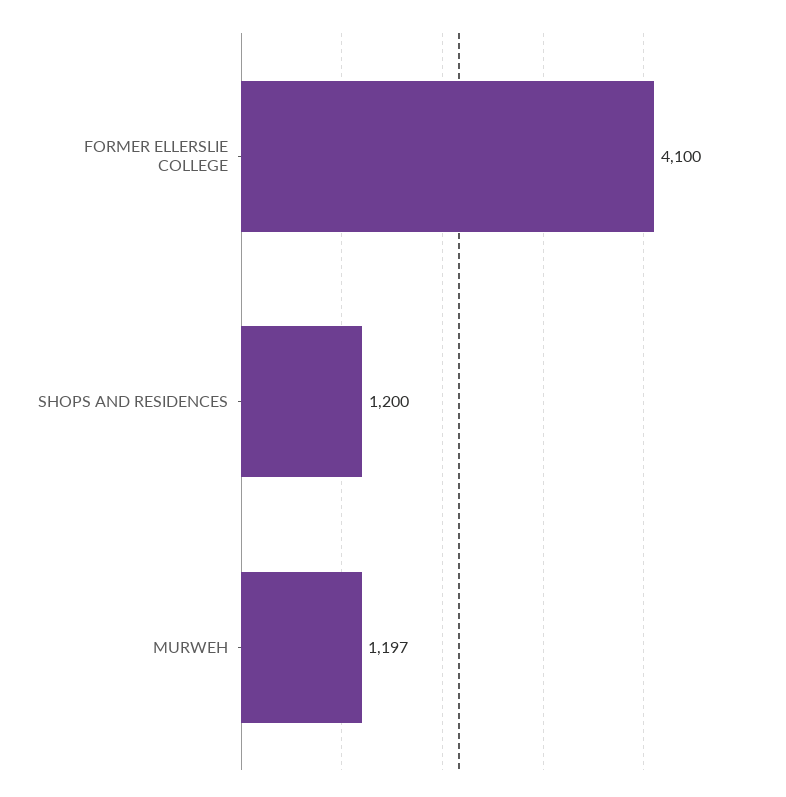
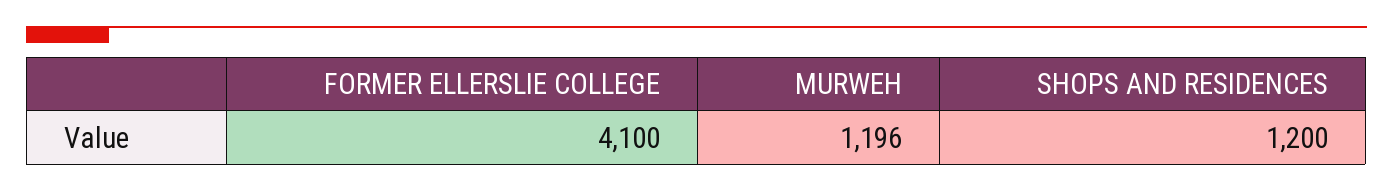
  {
    "FORMER ELLERSLIE COLLEGE": 4100,
    "SHOPS AND RESIDENCES": 1200,
-   "MURWEH": 1197
+   "MURWEH": 1196
  }

